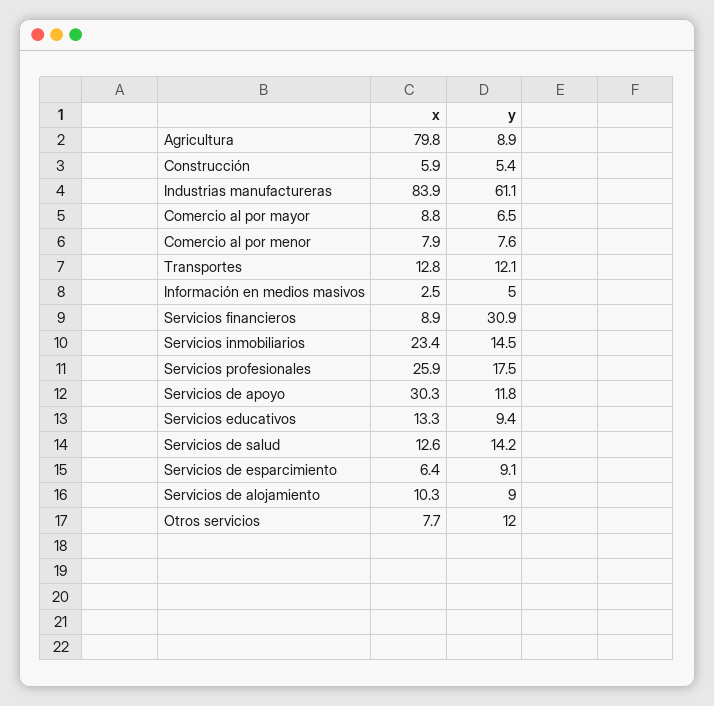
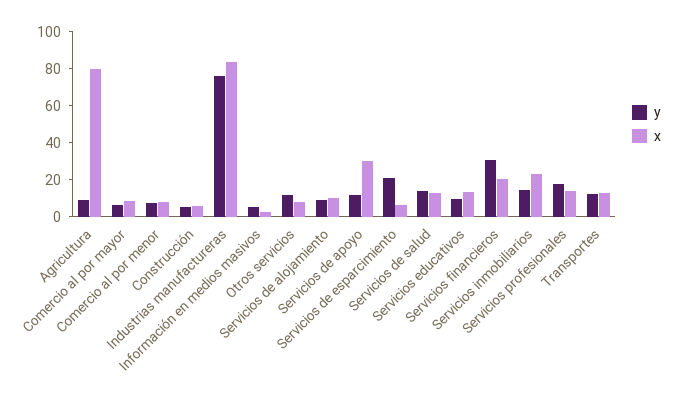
  {
    "x": {
      "Agricultura": 79.8,
      "Construcción": 5.9,
      "Industrias manufactureras": 83.9,
      "Comercio al por mayor": 8.8,
      "Comercio al por menor": 7.9,
      "Transportes": 12.8,
      "Información en medios masivos": 2.5,
-     "Servicios financieros": 8.9,
+     "Servicios financieros": 20,
      "Servicios inmobiliarios": 23.4,
-     "Servicios profesionales": 25.9,
+     "Servicios profesionales": 15,
      "Servicios de apoyo": 30.3,
      "Servicios educativos": 13.3,
      "Servicios de salud": 12.6,
      "Servicios de esparcimiento": 6.4,
      "Servicios de alojamiento": 10.3,
      "Otros servicios": 7.7
    },
    "y": {
      "Agricultura": 8.9,
      "Construcción": 5.4,
-     "Industrias manufactureras": 61.1,
+     "Industrias manufactureras": 75,
      "Comercio al por mayor": 6.5,
      "Comercio al por menor": 7.6,
      "Transportes": 12.1,
      "Información en medios masivos": 5,
      "Servicios financieros": 30.9,
      "Servicios inmobiliarios": 14.5,
      "Servicios profesionales": 17.5,
      "Servicios de apoyo": 11.8,
      "Servicios educativos": 9.4,
      "Servicios de salud": 14.2,
-     "Servicios de esparcimiento": 9.1,
+     "Servicios de esparcimiento": 20,
      "Servicios de alojamiento": 9,
      "Otros servicios": 12
    }
  }

